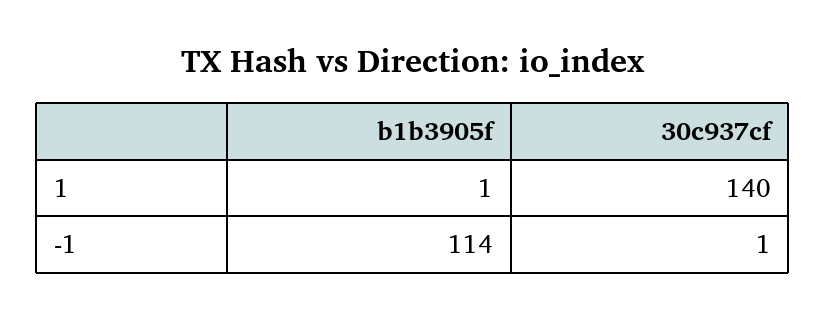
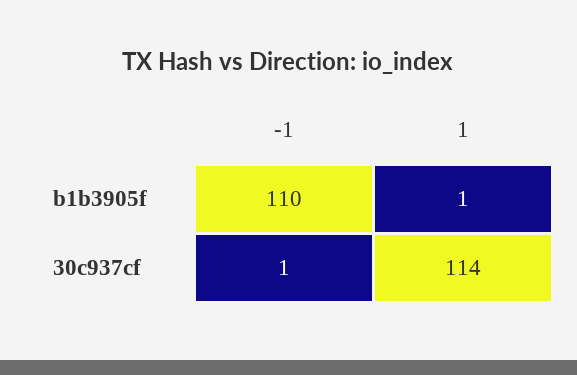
  {
    "b1b3905f": {
      "1": 1,
-     "-1": 114
+     "-1": 110
    },
    "30c937cf": {
-     "1": 140,
+     "1": 114,
      "-1": 1
    }
  }

